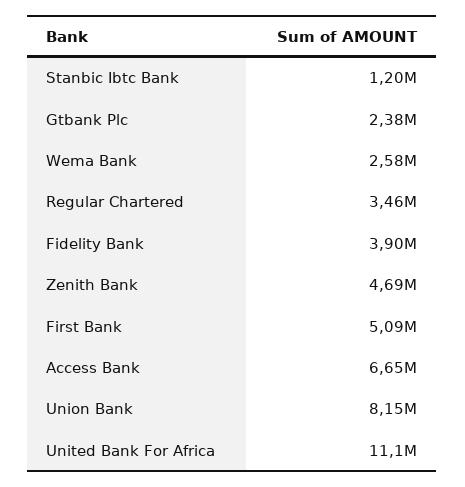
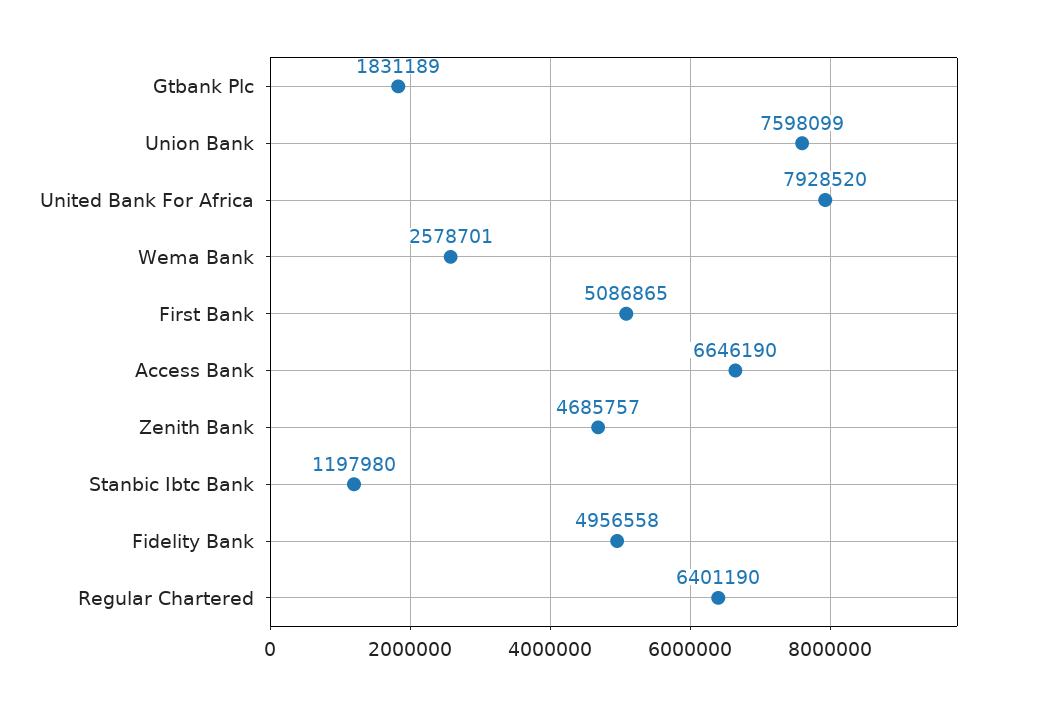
  {
    "Stanbic Ibtc Bank": 1197980,
-   "Gtbank Plc": 2380000,
+   "Gtbank Plc": 1831189,
    "Wema Bank": 2578701,
-   "Regular Chartered": 3460000,
+   "Regular Chartered": 6401190,
-   "Fidelity Bank": 3900000,
+   "Fidelity Bank": 4956558,
    "Zenith Bank": 4685757,
    "First Bank": 5086865,
    "Access Bank": 6646190,
-   "Union Bank": 8150000,
+   "Union Bank": 7598099,
-   "United Bank For Africa": 11100000
+   "United Bank For Africa": 7928520
  }

